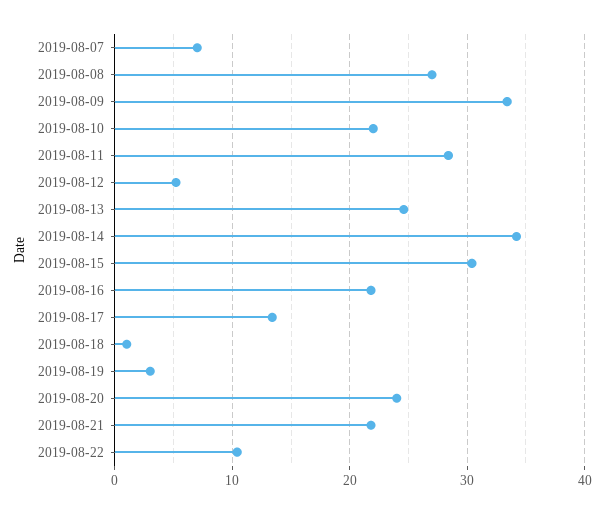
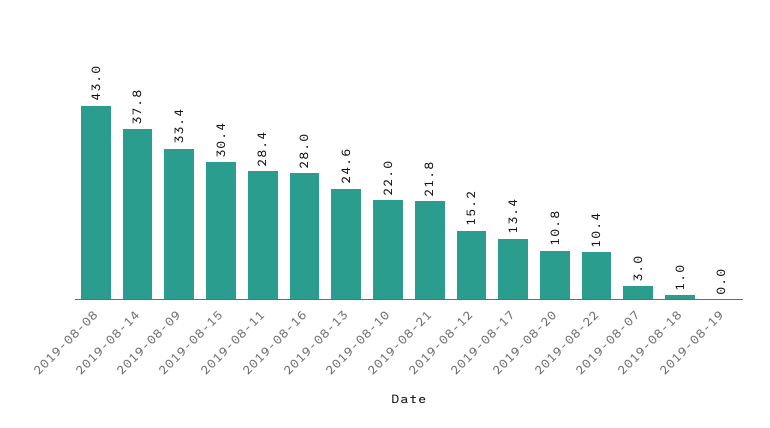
  {
-   "2019-08-07": 7,
+   "2019-08-07": 3,
-   "2019-08-08": 27,
+   "2019-08-08": 43,
    "2019-08-09": 33.4,
    "2019-08-10": 22,
    "2019-08-11": 28.4,
-   "2019-08-12": 5,
+   "2019-08-12": 15.2,
    "2019-08-13": 24.6,
-   "2019-08-14": 34,
+   "2019-08-14": 37.8,
    "2019-08-15": 30.4,
-   "2019-08-16": 22,
+   "2019-08-16": 28,
    "2019-08-17": 13.4,
    "2019-08-18": 1,
-   "2019-08-19": 3,
+   "2019-08-19": 0,
-   "2019-08-20": 24,
+   "2019-08-20": 10.8,
    "2019-08-21": 21.8,
    "2019-08-22": 10.4
  }

